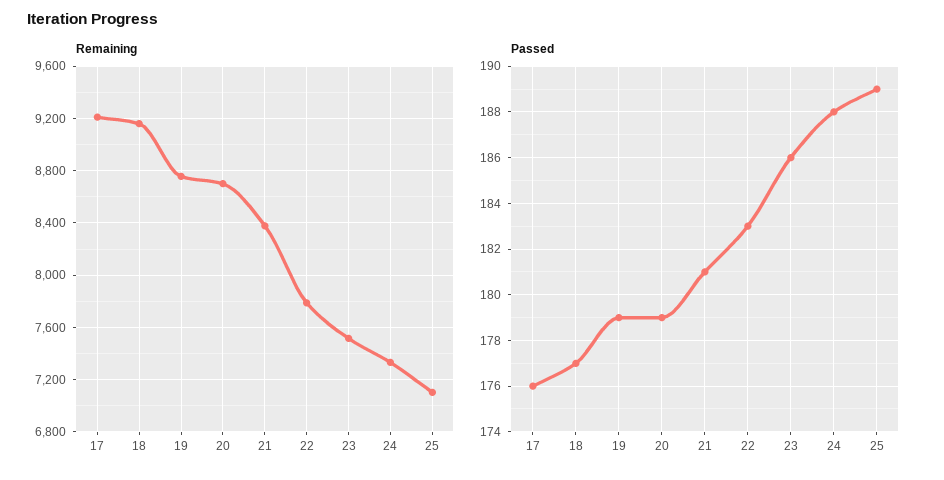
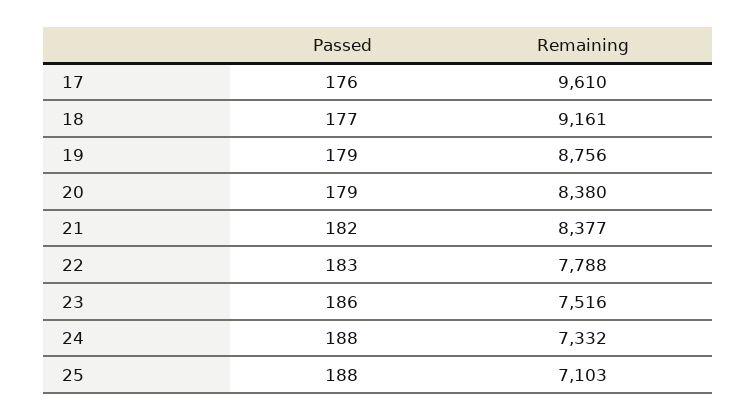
  {
    "Remaining": {
-     "17": 9200,
+     "17": 9610,
      "18": 9161,
      "19": 8756,
-     "20": 8700,
+     "20": 8380,
      "21": 8377,
      "22": 7788,
      "23": 7516,
      "24": 7332,
      "25": 7103
    },
    "Passed": {
      "17": 176,
      "18": 177,
      "19": 179,
      "20": 179,
-     "21": 181,
+     "21": 182,
      "22": 183,
      "23": 186,
      "24": 188,
-     "25": 189
+     "25": 188
    }
  }

